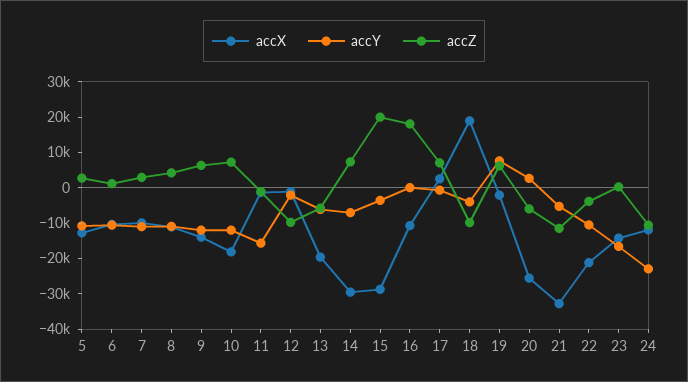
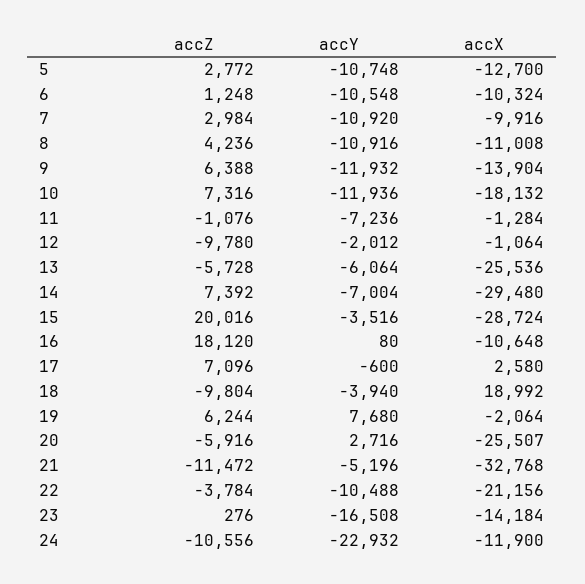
  {
    "accX": {
      "5": -12700,
      "6": -10324,
      "7": -9916,
      "8": -11008,
      "9": -13904,
      "10": -18132,
      "11": -1284,
      "12": -1064,
-     "13": -20000,
+     "13": -25536,
      "14": -29480,
      "15": -28724,
      "16": -10648,
      "17": 2580,
      "18": 18992,
      "19": -2064,
      "20": -25507,
      "21": -32768,
      "22": -21156,
      "23": -14184,
      "24": -11900
    },
    "accY": {
      "5": -10748,
      "6": -10548,
      "7": -10920,
      "8": -10916,
      "9": -11932,
      "10": -11936,
-     "11": -15000,
+     "11": -7236,
      "12": -2012,
      "13": -6064,
      "14": -7004,
      "15": -3516,
      "16": 80,
      "17": -600,
      "18": -3940,
      "19": 7680,
      "20": 2716,
      "21": -5196,
      "22": -10488,
      "23": -16508,
      "24": -22932
    },
    "accZ": {
      "5": 2772,
      "6": 1248,
      "7": 2984,
      "8": 4236,
      "9": 6388,
      "10": 7316,
      "11": -1076,
      "12": -9780,
      "13": -5728,
      "14": 7392,
      "15": 20016,
      "16": 18120,
      "17": 7096,
      "18": -9804,
      "19": 6244,
      "20": -5916,
      "21": -11472,
      "22": -3784,
      "23": 276,
      "24": -10556
    }
  }

